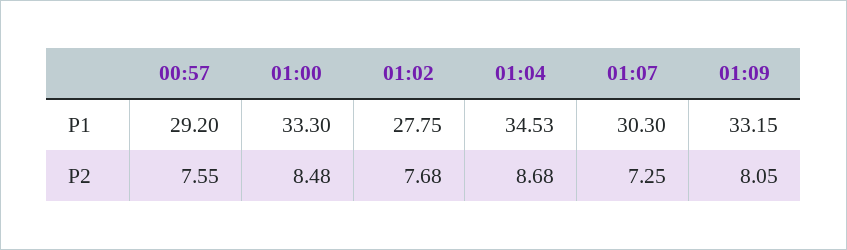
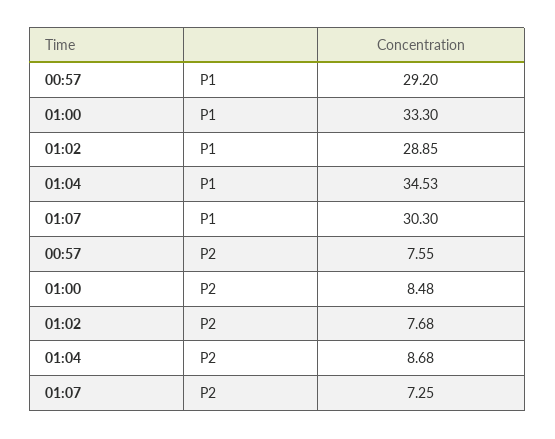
  {
    "00:57": {
      "P1": 29.2,
      "P2": 7.55
    },
    "01:00": {
      "P1": 33.3,
      "P2": 8.48
    },
    "01:02": {
-     "P1": 27.75,
+     "P1": 28.85,
      "P2": 7.68
    },
    "01:04": {
      "P1": 34.53,
      "P2": 8.68
    },
    "01:07": {
      "P1": 30.3,
      "P2": 7.25
-   },
+   }
-   "01:09": {
-     "P1": 33.15,
-     "P2": 8.05
-   }
  }

